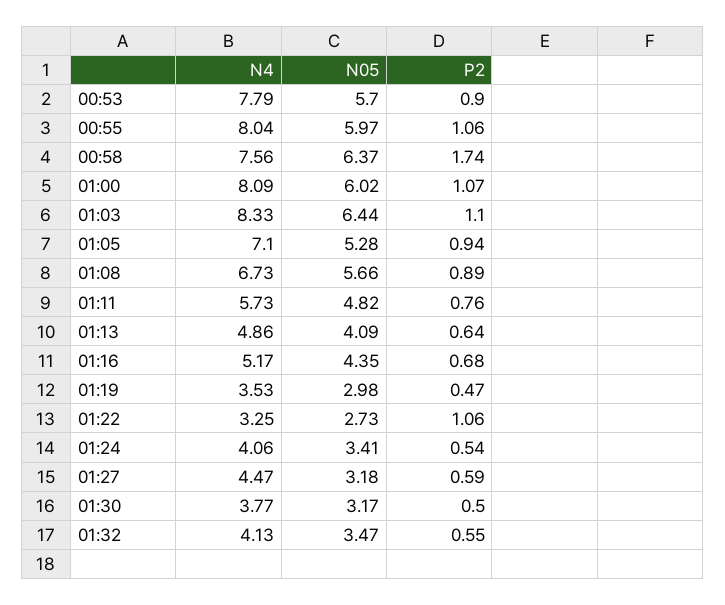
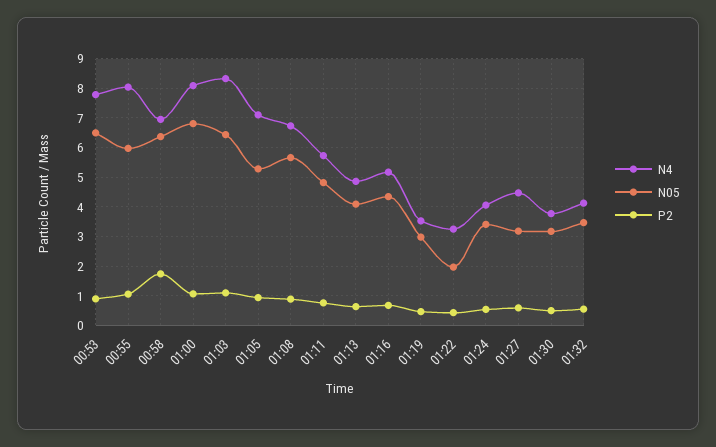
  {
    "N4": {
      "00:53": 7.79,
      "00:55": 8.04,
-     "00:58": 7.56,
+     "00:58": 7,
      "01:00": 8.09,
      "01:03": 8.33,
      "01:05": 7.1,
      "01:08": 6.73,
      "01:11": 5.73,
      "01:13": 4.86,
      "01:16": 5.17,
      "01:19": 3.53,
      "01:22": 3.25,
      "01:24": 4.06,
      "01:27": 4.47,
      "01:30": 3.77,
      "01:32": 4.13
    },
    "N05": {
-     "00:53": 5.7,
+     "00:53": 6.5,
      "00:55": 5.97,
      "00:58": 6.37,
-     "01:00": 6.02,
+     "01:00": 6.75,
      "01:03": 6.44,
      "01:05": 5.28,
      "01:08": 5.66,
      "01:11": 4.82,
      "01:13": 4.09,
      "01:16": 4.35,
      "01:19": 2.98,
-     "01:22": 2.73,
+     "01:22": 2,
      "01:24": 3.41,
      "01:27": 3.18,
      "01:30": 3.17,
      "01:32": 3.47
    },
    "P2": {
      "00:53": 0.9,
      "00:55": 1.06,
      "00:58": 1.74,
      "01:00": 1.07,
      "01:03": 1.1,
      "01:05": 0.94,
      "01:08": 0.89,
      "01:11": 0.76,
      "01:13": 0.64,
      "01:16": 0.68,
      "01:19": 0.47,
-     "01:22": 1.06,
+     "01:22": 0.5,
      "01:24": 0.54,
      "01:27": 0.59,
      "01:30": 0.5,
      "01:32": 0.55
    }
  }

